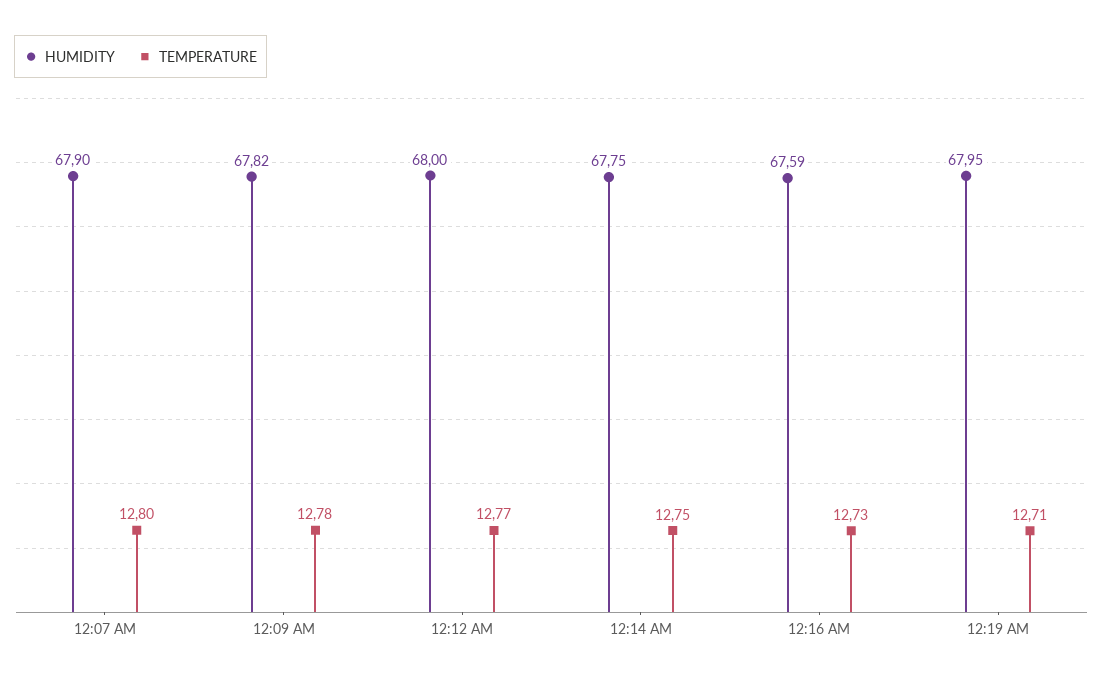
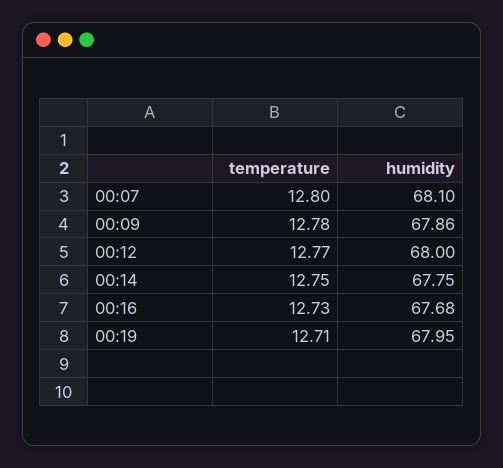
  {
    "HUMIDITY": {
-     "12:07 AM": 67.9,
+     "12:07 AM": 68.1,
-     "12:09 AM": 67.82,
+     "12:09 AM": 67.86,
      "12:12 AM": 68,
      "12:14 AM": 67.75,
-     "12:16 AM": 67.59,
+     "12:16 AM": 67.68,
      "12:19 AM": 67.95
    },
    "TEMPERATURE": {
      "12:07 AM": 12.8,
      "12:09 AM": 12.78,
      "12:12 AM": 12.77,
      "12:14 AM": 12.75,
      "12:16 AM": 12.73,
      "12:19 AM": 12.71
    }
  }

